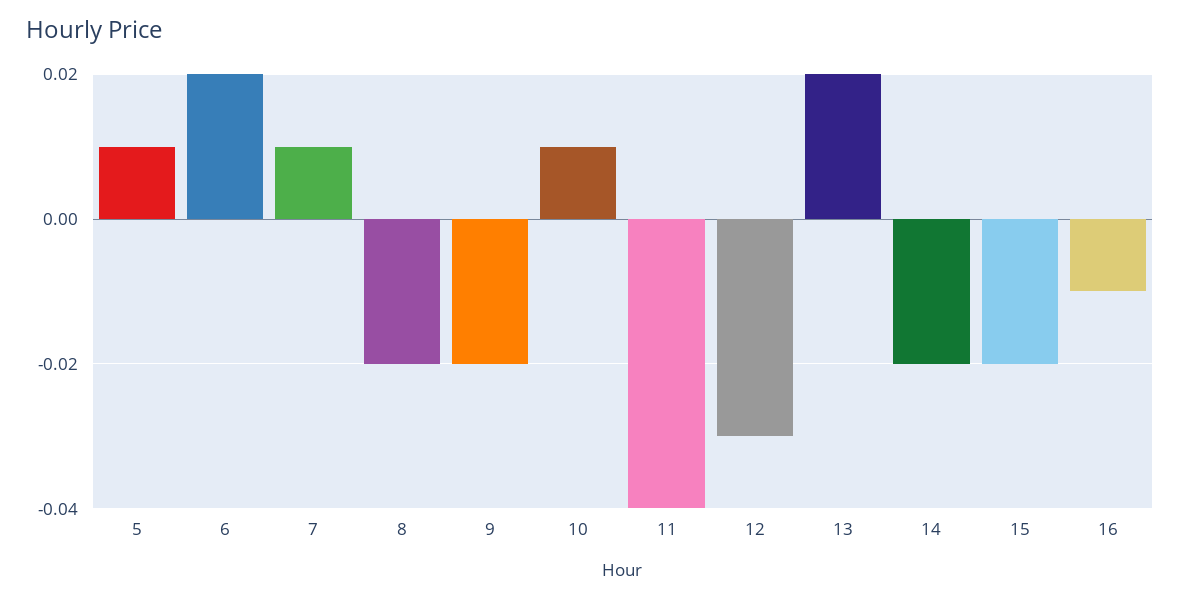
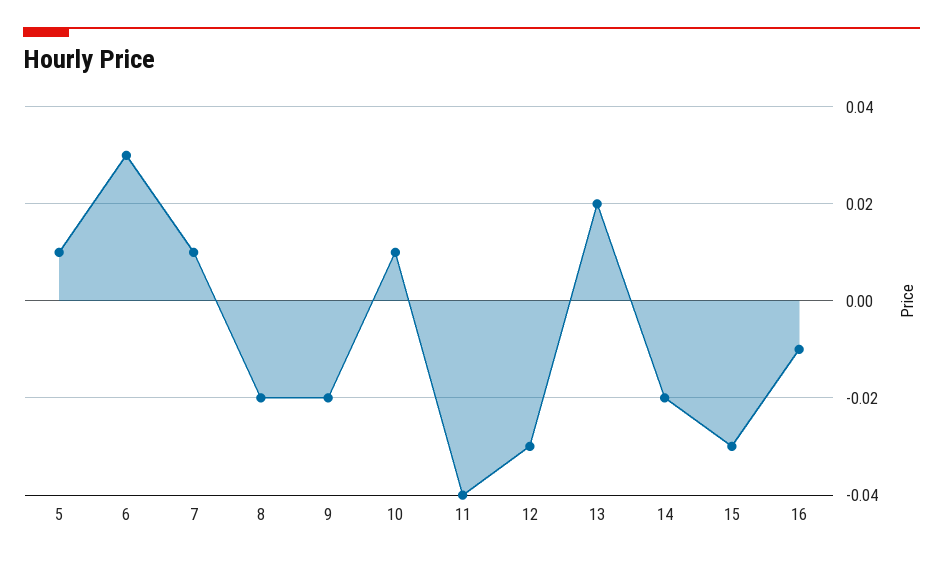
  {
    "5": 0.01,
-   "6": 0.02,
+   "6": 0.03,
    "7": 0.01,
    "8": -0.02,
    "9": -0.02,
    "10": 0.01,
    "11": -0.04,
    "12": -0.03,
    "13": 0.02,
    "14": -0.02,
-   "15": -0.02,
+   "15": -0.03,
    "16": -0.01
  }

